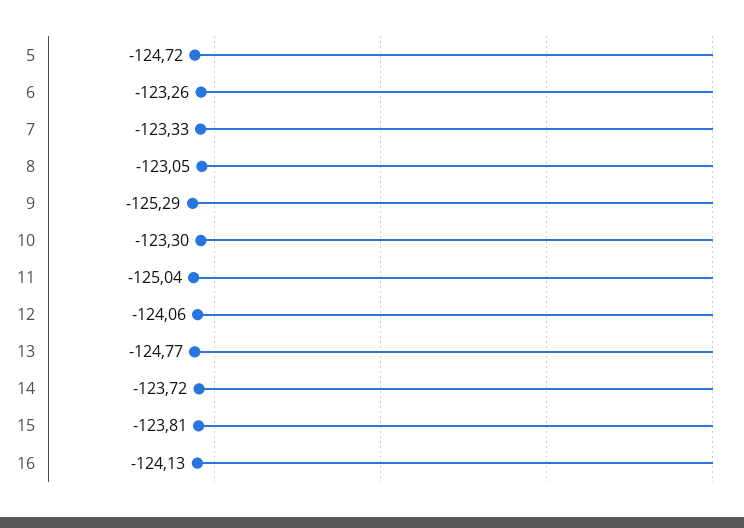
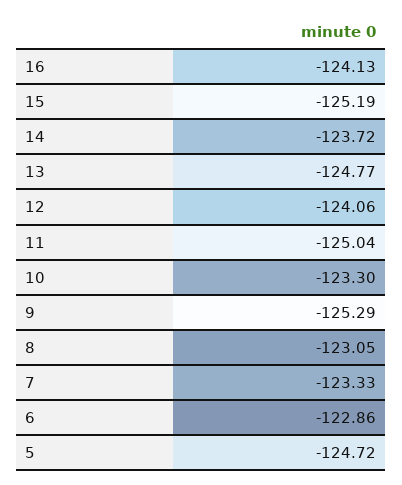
  {
    "5": -124.72,
-   "6": -123.26,
+   "6": -122.86,
    "7": -123.33,
    "8": -123.05,
    "9": -125.29,
    "10": -123.3,
    "11": -125.04,
    "12": -124.06,
    "13": -124.77,
    "14": -123.72,
-   "15": -123.81,
+   "15": -125.19,
    "16": -124.13
  }

